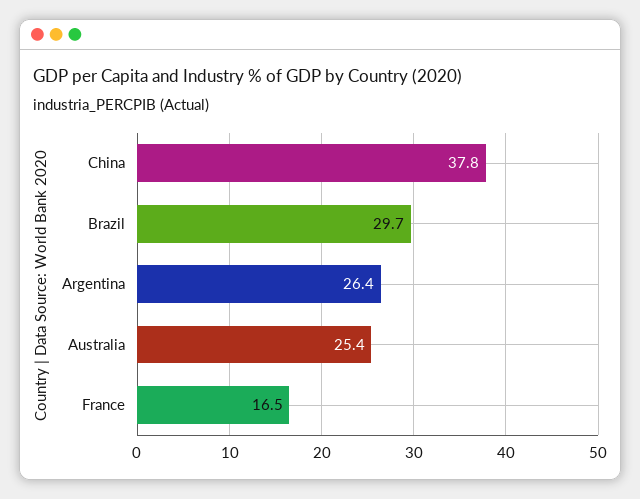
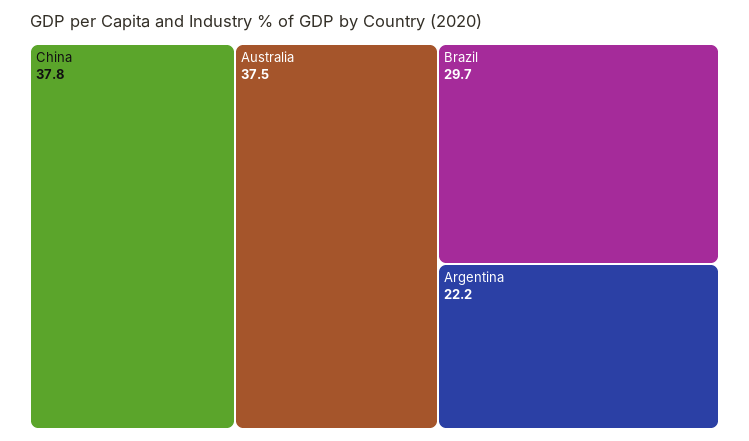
  {
    "China": 37.8,
    "Brazil": 29.7,
-   "Argentina": 26.4,
+   "Argentina": 22.2,
-   "Australia": 25.4,
+   "Australia": 37.5
-   "France": 16.5
  }

